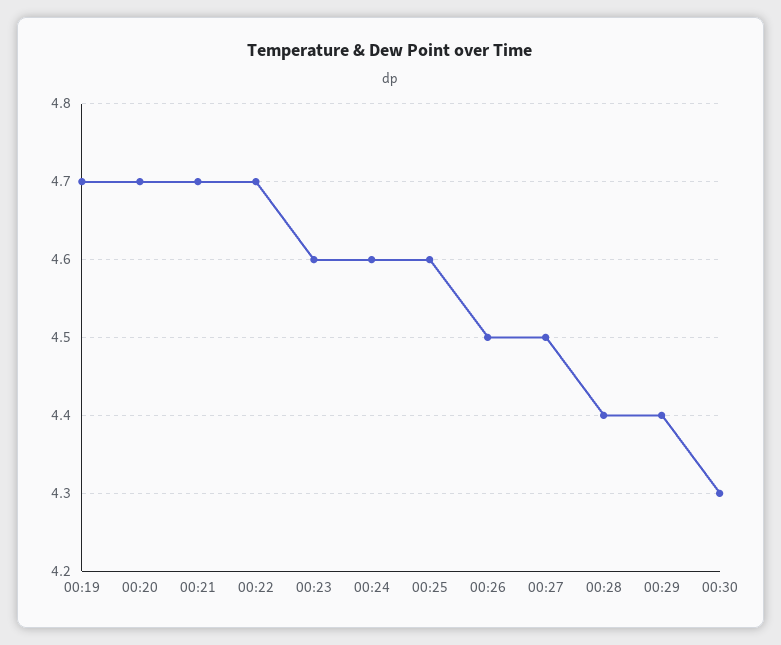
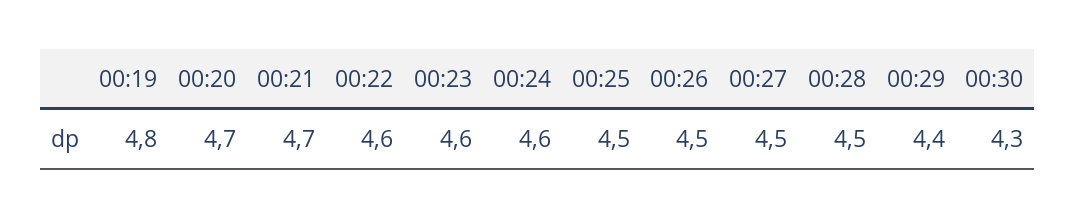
  {
-   "00:19": 4.7,
+   "00:19": 4.8,
    "00:20": 4.7,
    "00:21": 4.7,
-   "00:22": 4.7,
+   "00:22": 4.6,
    "00:23": 4.6,
    "00:24": 4.6,
-   "00:25": 4.6,
+   "00:25": 4.5,
    "00:26": 4.5,
    "00:27": 4.5,
-   "00:28": 4.4,
+   "00:28": 4.5,
    "00:29": 4.4,
    "00:30": 4.3
  }

